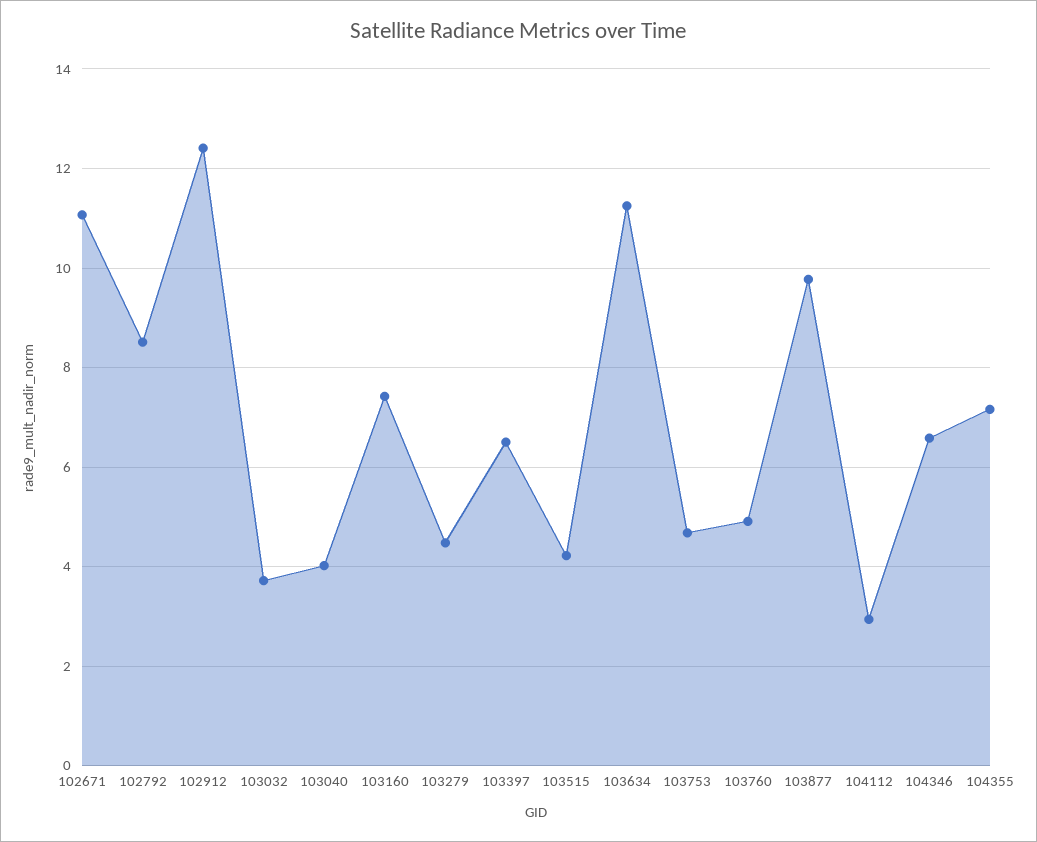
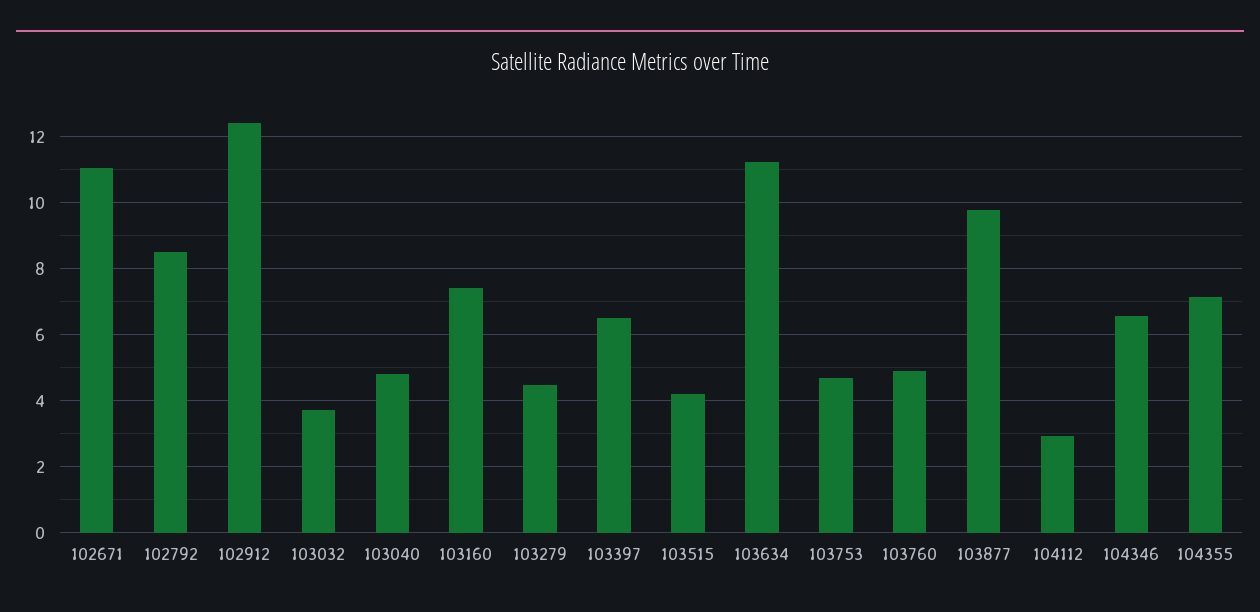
  {
    "102671": 11,
    "102792": 8.6,
    "102912": 12.4,
    "103032": 3.8,
-   "103040": 4,
+   "103040": 4.8,
    "103160": 7.4,
    "103279": 4.4,
    "103397": 6.6,
    "103515": 4.2,
    "103634": 11.2,
    "103753": 4.6,
    "103760": 5,
    "103877": 9.8,
    "104112": 3,
    "104346": 6.6,
    "104355": 7.2
  }

